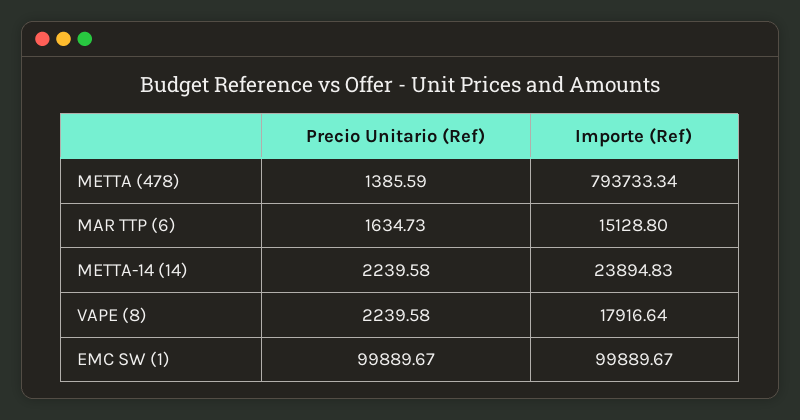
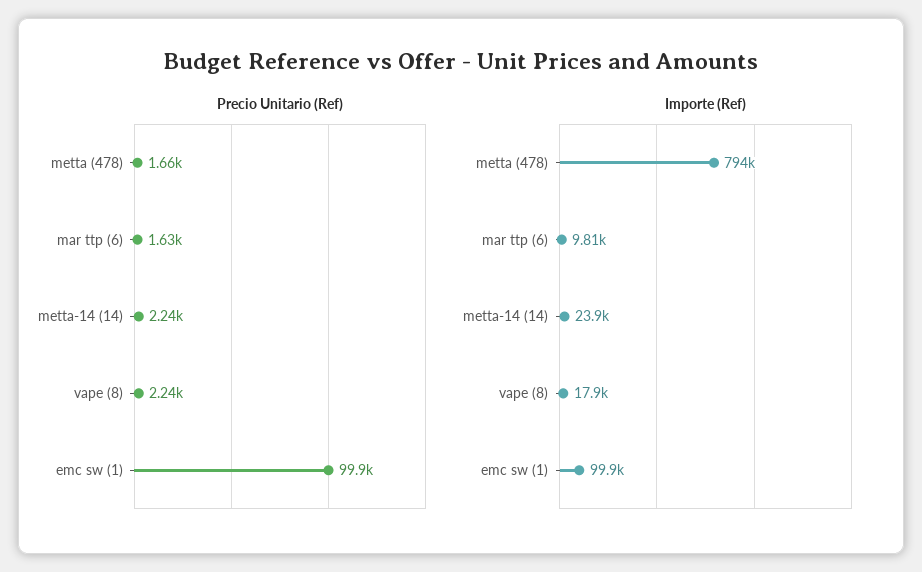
  {
    "Precio Unitario (Ref)": {
-     "METTA (478)": 1385.59,
+     "METTA (478)": 1660,
      "MAR TTP (6)": 1634.73,
      "METTA-14 (14)": 2239.58,
      "VAPE (8)": 2239.58,
      "EMC SW (1)": 99889.67
    },
    "Importe (Ref)": {
      "METTA (478)": 793733.34,
-     "MAR TTP (6)": 15128.8,
+     "MAR TTP (6)": 9810,
      "METTA-14 (14)": 23894.83,
      "VAPE (8)": 17916.64,
      "EMC SW (1)": 99889.67
    }
  }

